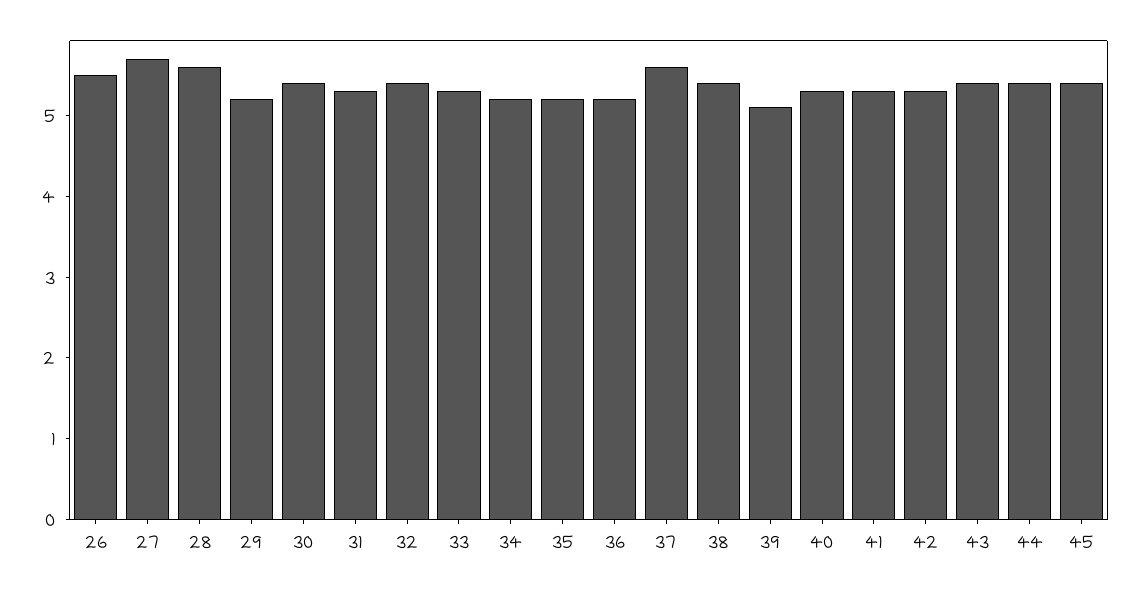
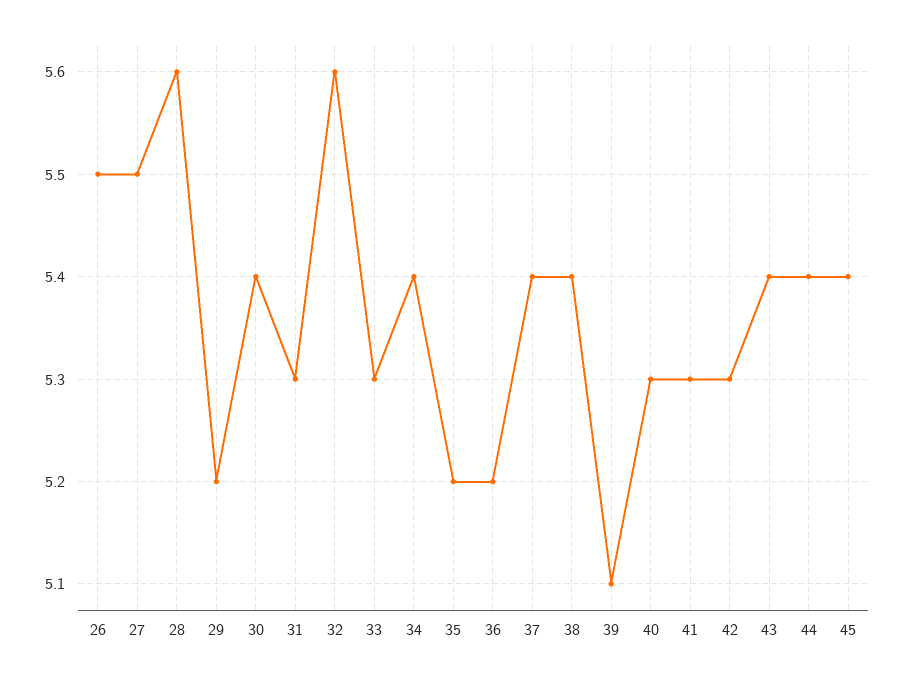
  {
    "26": 5.5,
-   "27": 5.7,
+   "27": 5.5,
    "28": 5.6,
    "29": 5.2,
    "30": 5.4,
    "31": 5.3,
-   "32": 5.4,
+   "32": 5.6,
    "33": 5.3,
-   "34": 5.2,
+   "34": 5.4,
    "35": 5.2,
    "36": 5.2,
-   "37": 5.6,
+   "37": 5.4,
    "38": 5.4,
    "39": 5.1,
    "40": 5.3,
    "41": 5.3,
    "42": 5.3,
    "43": 5.4,
    "44": 5.4,
    "45": 5.4
  }

